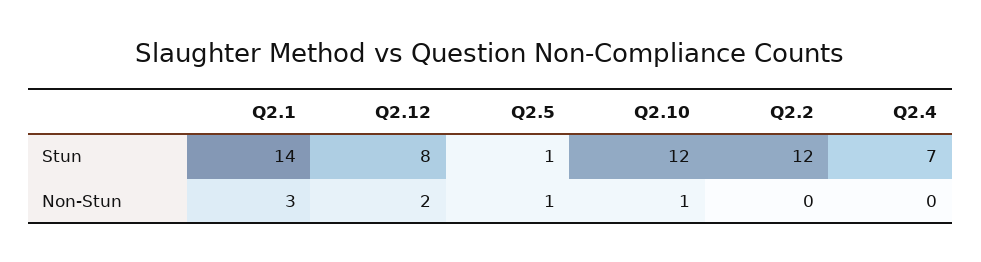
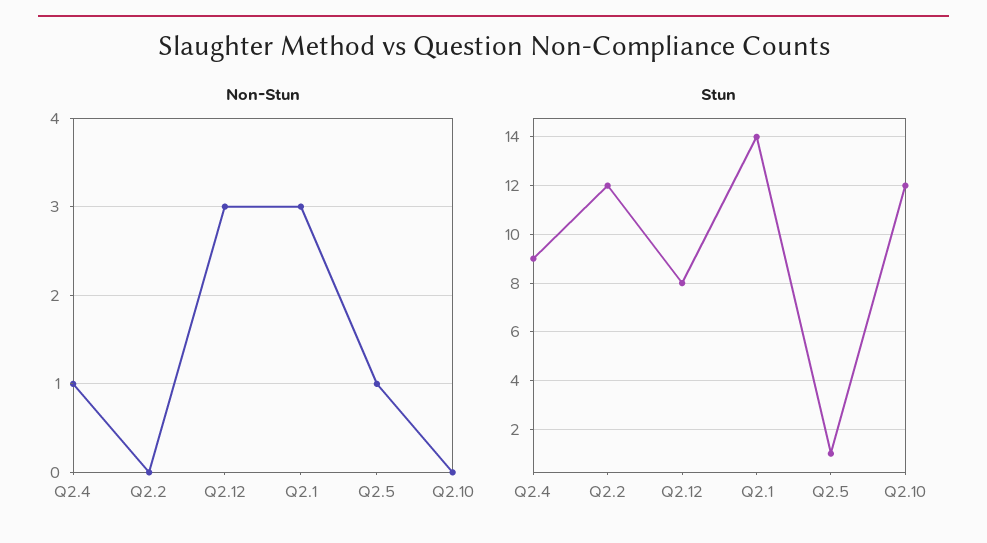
  {
    "Stun": {
      "Q2.1": 14,
      "Q2.12": 8,
      "Q2.5": 1,
      "Q2.10": 12,
      "Q2.2": 12,
-     "Q2.4": 7
+     "Q2.4": 9
    },
    "Non-Stun": {
      "Q2.1": 3,
-     "Q2.12": 2,
+     "Q2.12": 3,
      "Q2.5": 1,
-     "Q2.10": 1,
+     "Q2.10": 0,
      "Q2.2": 0,
-     "Q2.4": 0
+     "Q2.4": 1
    }
  }

